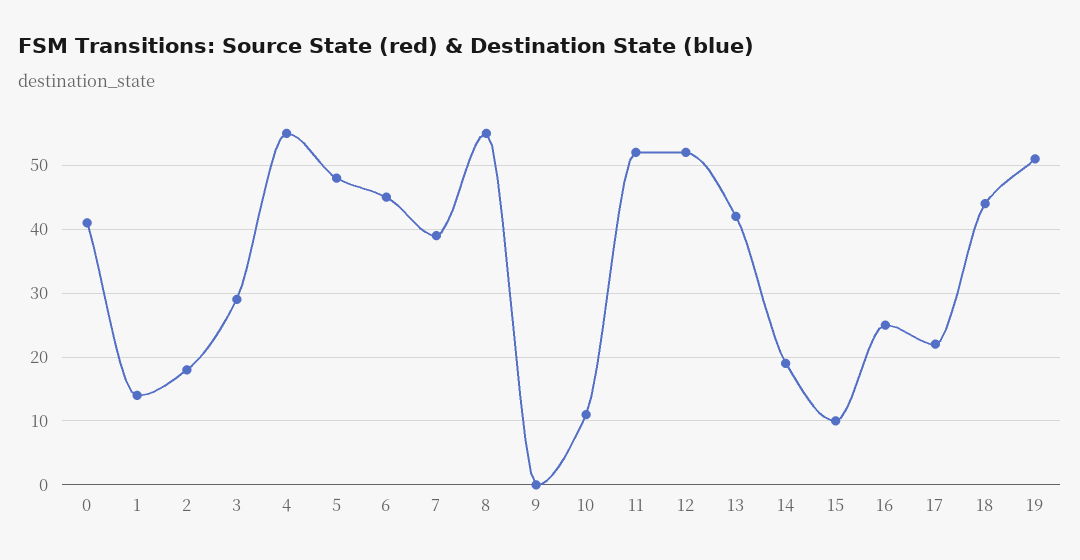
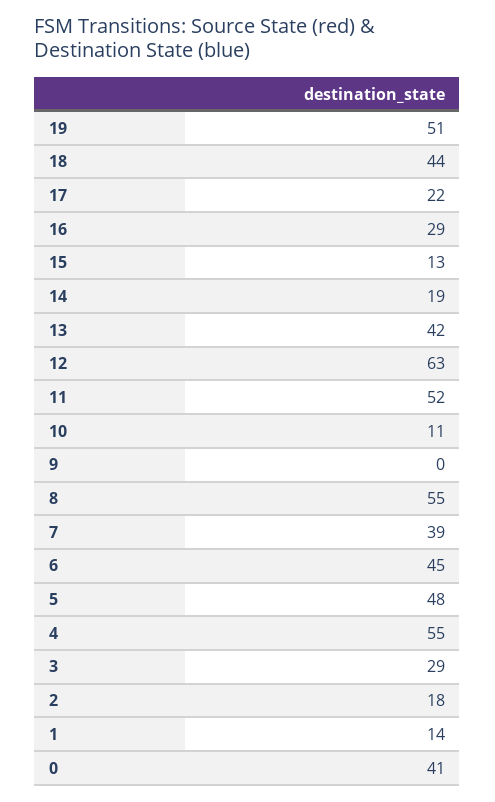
  {
    "0": 41,
    "1": 14,
    "2": 18,
    "3": 29,
    "4": 55,
    "5": 48,
    "6": 45,
    "7": 39,
    "8": 55,
    "9": 0,
    "10": 11,
    "11": 52,
-   "12": 52,
+   "12": 63,
    "13": 42,
    "14": 19,
-   "15": 10,
+   "15": 13,
-   "16": 25,
+   "16": 29,
    "17": 22,
    "18": 44,
    "19": 51
  }

